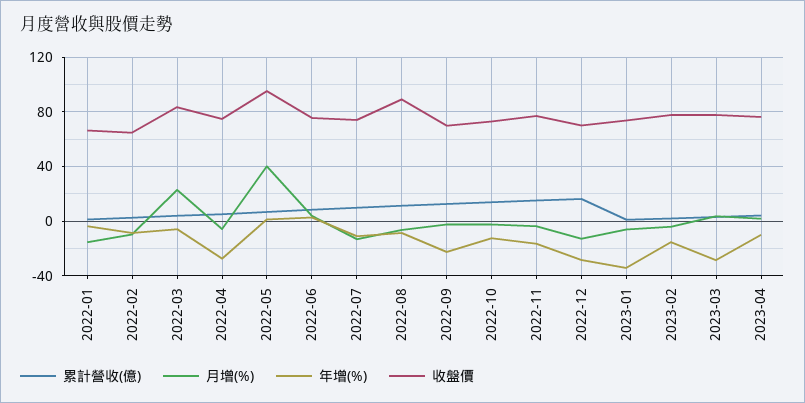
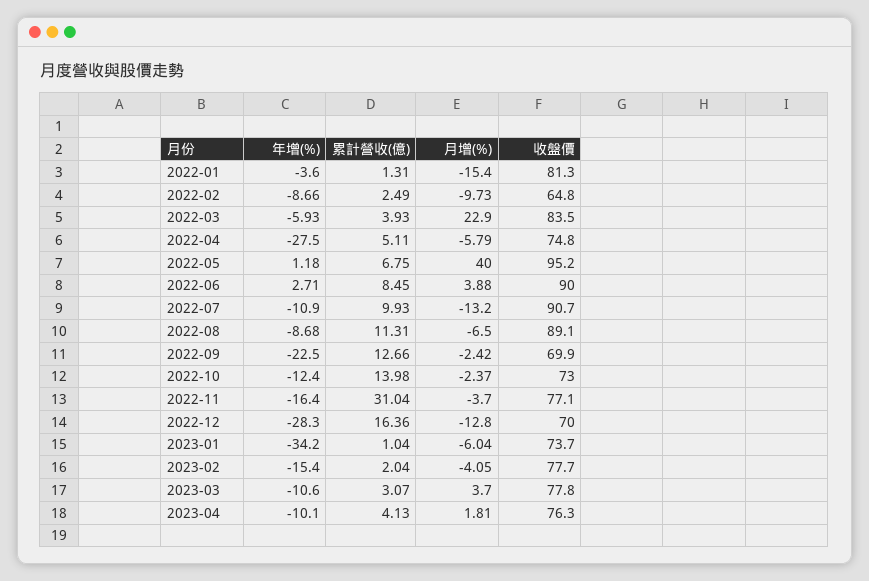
  {
    "累計營收(億)": {
      "2022-01": 1.31,
      "2022-02": 2.49,
      "2022-03": 3.93,
      "2022-04": 5.11,
      "2022-05": 6.75,
      "2022-06": 8.45,
      "2022-07": 9.93,
      "2022-08": 11.31,
      "2022-09": 12.66,
      "2022-10": 13.98,
-     "2022-11": 15,
+     "2022-11": 31.04,
      "2022-12": 16.36,
      "2023-01": 1.04,
      "2023-02": 2.04,
      "2023-03": 3.07,
      "2023-04": 4.13
    },
    "月增(%)": {
      "2022-01": -15.4,
      "2022-02": -9.73,
      "2022-03": 22.9,
      "2022-04": -5.79,
      "2022-05": 40,
      "2022-06": 3.88,
      "2022-07": -13.2,
      "2022-08": -6.5,
      "2022-09": -2.42,
      "2022-10": -2.37,
      "2022-11": -3.7,
      "2022-12": -12.8,
      "2023-01": -6.04,
      "2023-02": -4.05,
      "2023-03": 3.7,
      "2023-04": 1.81
    },
    "年增(%)": {
      "2022-01": -3.6,
      "2022-02": -8.66,
      "2022-03": -5.93,
      "2022-04": -27.5,
      "2022-05": 1.18,
      "2022-06": 2.71,
      "2022-07": -10.9,
      "2022-08": -8.68,
      "2022-09": -22.5,
      "2022-10": -12.4,
      "2022-11": -16.4,
      "2022-12": -28.3,
      "2023-01": -34.2,
      "2023-02": -15.4,
-     "2023-03": -30,
+     "2023-03": -10.6,
      "2023-04": -10.1
    },
    "收盤價": {
-     "2022-01": 65,
+     "2022-01": 81.3,
      "2022-02": 64.8,
      "2022-03": 83.5,
      "2022-04": 74.8,
      "2022-05": 95.2,
-     "2022-06": 75,
+     "2022-06": 90,
-     "2022-07": 75,
+     "2022-07": 90.7,
      "2022-08": 89.1,
      "2022-09": 69.9,
      "2022-10": 73,
      "2022-11": 77.1,
      "2022-12": 70,
      "2023-01": 73.7,
      "2023-02": 77.7,
      "2023-03": 77.8,
      "2023-04": 76.3
    }
  }

